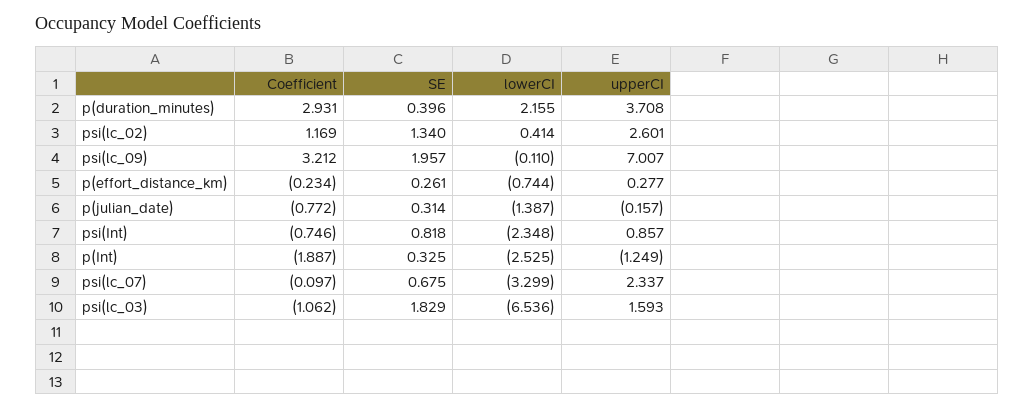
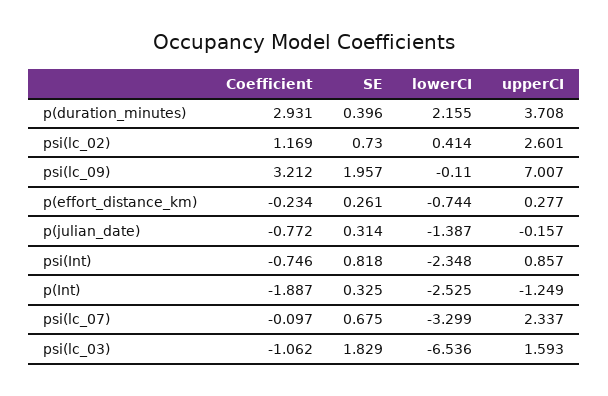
  {
    "Coefficient": {
      "p(duration_minutes)": 2.931,
      "psi(lc_02)": 1.169,
      "psi(lc_09)": 3.212,
      "p(effort_distance_km)": -0.234,
      "p(julian_date)": -0.772,
      "psi(Int)": -0.746,
      "p(Int)": -1.887,
      "psi(lc_07)": -0.097,
      "psi(lc_03)": -1.062
    },
    "SE": {
      "p(duration_minutes)": 0.396,
-     "psi(lc_02)": 1.34,
+     "psi(lc_02)": 0.73,
      "psi(lc_09)": 1.957,
      "p(effort_distance_km)": 0.261,
      "p(julian_date)": 0.314,
      "psi(Int)": 0.818,
      "p(Int)": 0.325,
      "psi(lc_07)": 0.675,
      "psi(lc_03)": 1.829
    },
    "lowerCI": {
      "p(duration_minutes)": 2.155,
      "psi(lc_02)": 0.414,
      "psi(lc_09)": -0.11,
      "p(effort_distance_km)": -0.744,
      "p(julian_date)": -1.387,
      "psi(Int)": -2.348,
      "p(Int)": -2.525,
      "psi(lc_07)": -3.299,
      "psi(lc_03)": -6.536
    },
    "upperCI": {
      "p(duration_minutes)": 3.708,
      "psi(lc_02)": 2.601,
      "psi(lc_09)": 7.007,
      "p(effort_distance_km)": 0.277,
      "p(julian_date)": -0.157,
      "psi(Int)": 0.857,
      "p(Int)": -1.249,
      "psi(lc_07)": 2.337,
      "psi(lc_03)": 1.593
    }
  }

